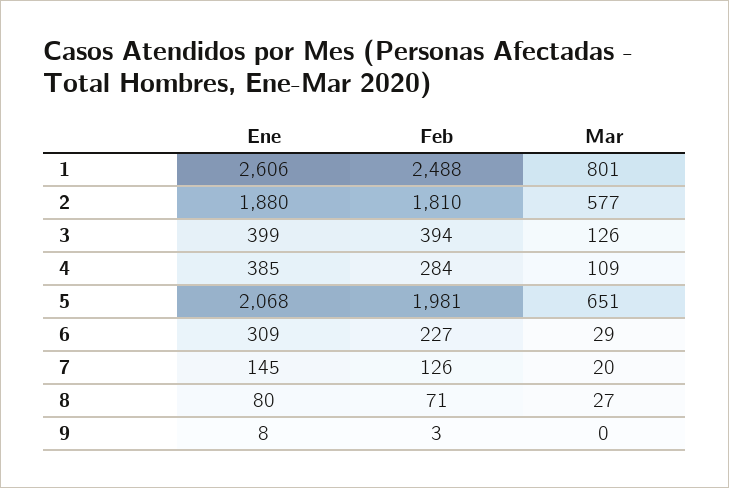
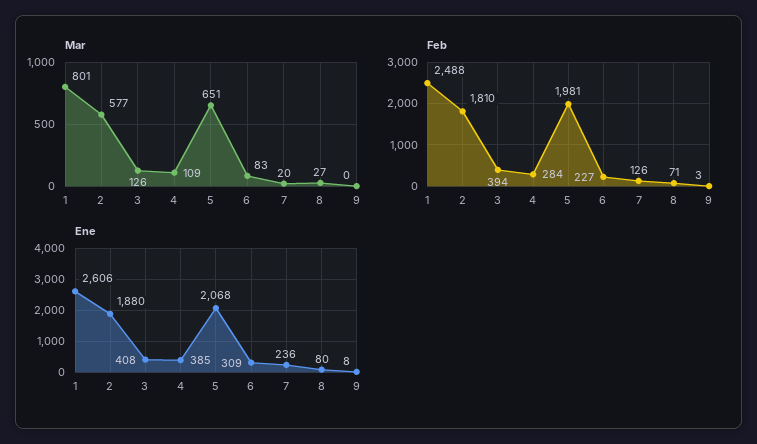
  {
    "Ene": {
      "1": 2606,
      "2": 1880,
-     "3": 399,
+     "3": 408,
      "4": 385,
      "5": 2068,
      "6": 309,
-     "7": 145,
+     "7": 236,
      "8": 80,
      "9": 8
    },
    "Feb": {
      "1": 2488,
      "2": 1810,
      "3": 394,
      "4": 284,
      "5": 1981,
      "6": 227,
      "7": 126,
      "8": 71,
      "9": 3
    },
    "Mar": {
      "1": 801,
      "2": 577,
      "3": 126,
      "4": 109,
      "5": 651,
-     "6": 29,
+     "6": 83,
      "7": 20,
      "8": 27,
      "9": 0
    }
  }

